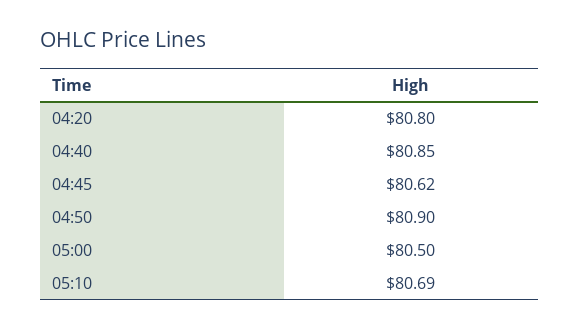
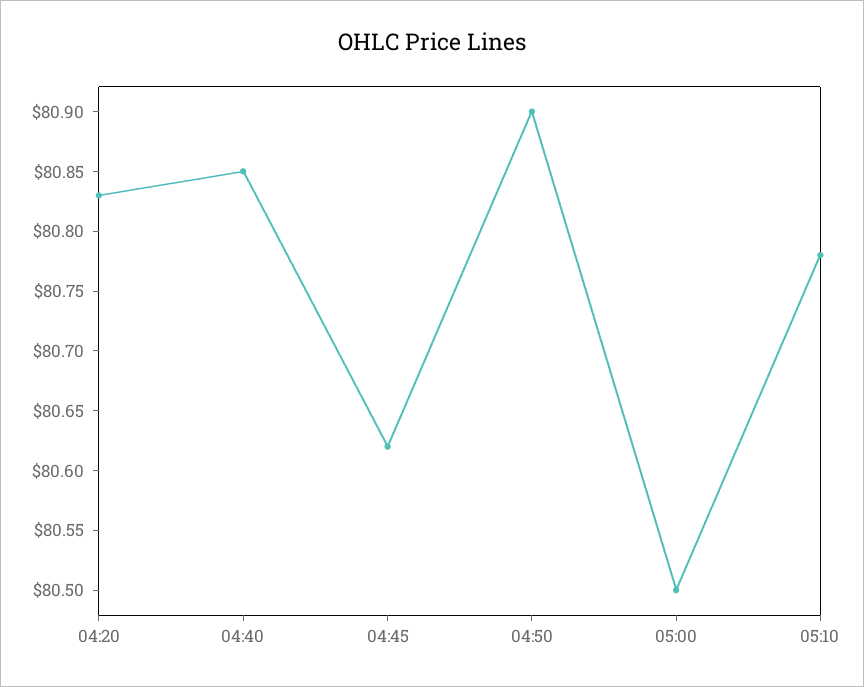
  {
-   "04:20": 80.8,
+   "04:20": 80.83,
    "04:40": 80.85,
    "04:45": 80.62,
    "04:50": 80.9,
    "05:00": 80.5,
-   "05:10": 80.69
+   "05:10": 80.78
  }

